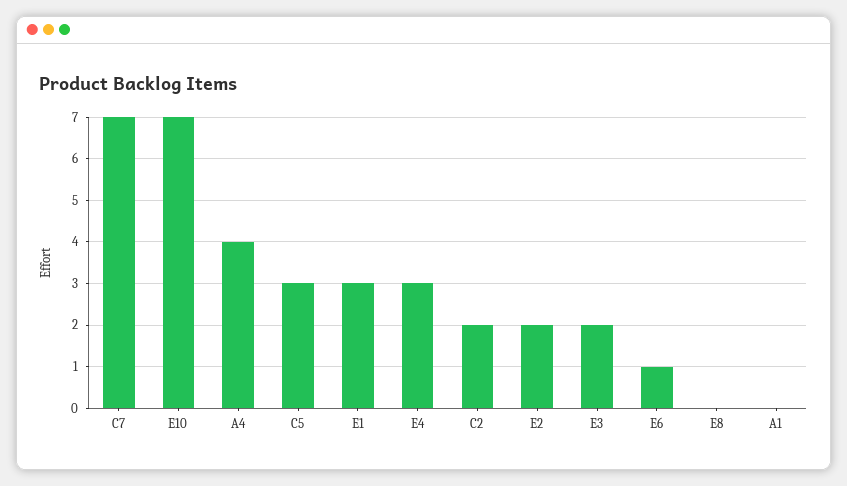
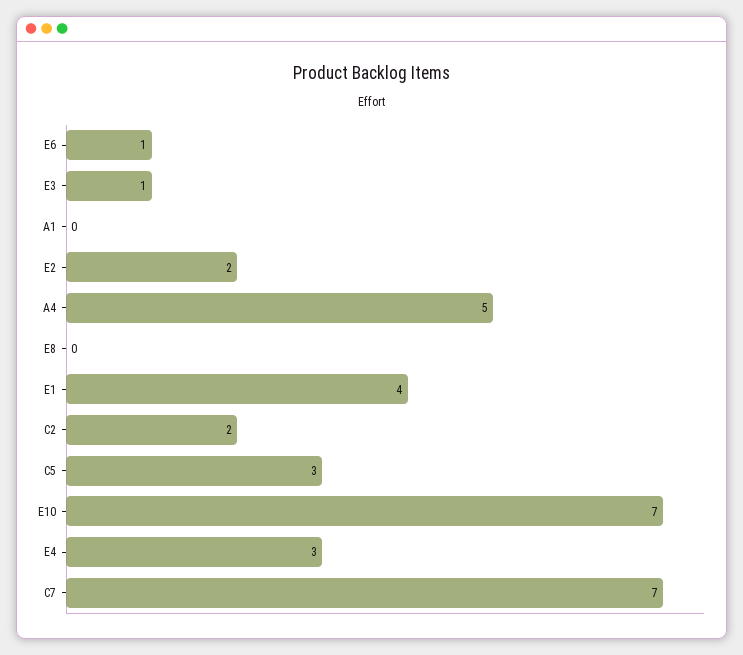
  {
    "C7": 7,
    "E10": 7,
-   "A4": 4,
+   "A4": 5,
    "C5": 3,
-   "E1": 3,
+   "E1": 4,
    "E4": 3,
    "C2": 2,
    "E2": 2,
-   "E3": 2,
+   "E3": 1,
    "E6": 1,
    "E8": 0,
    "A1": 0
  }

